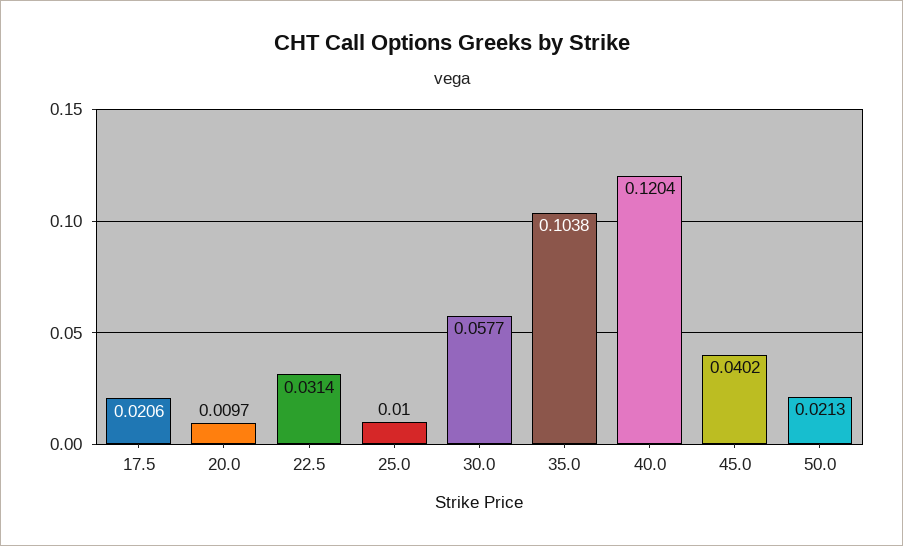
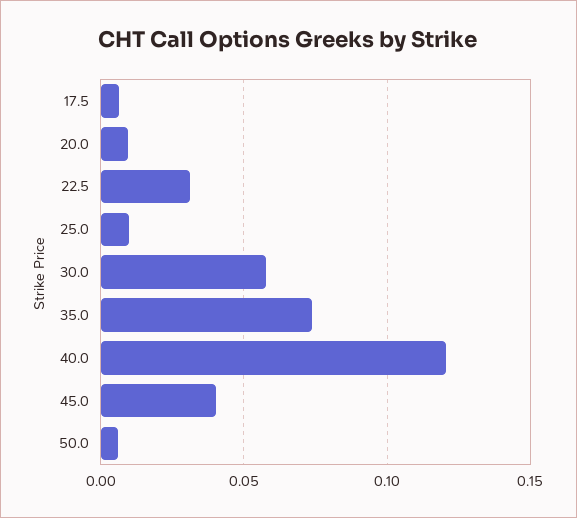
  {
-   "17.5": 0.0206,
+   "17.5": 0.005,
    "20.0": 0.0097,
    "22.5": 0.0314,
    "25.0": 0.01,
    "30.0": 0.0577,
-   "35.0": 0.1038,
+   "35.0": 0.075,
    "40.0": 0.1204,
    "45.0": 0.0402,
-   "50.0": 0.0213
+   "50.0": 0.005
  }

